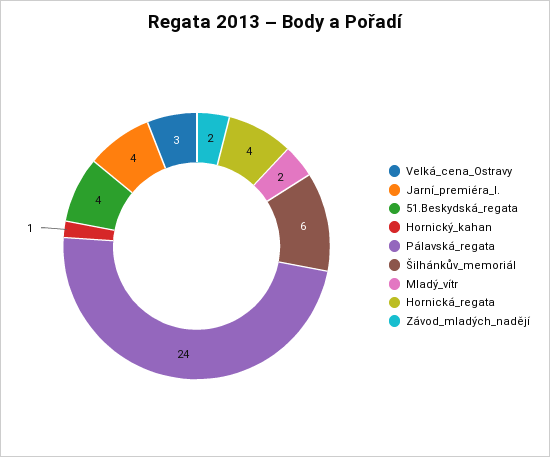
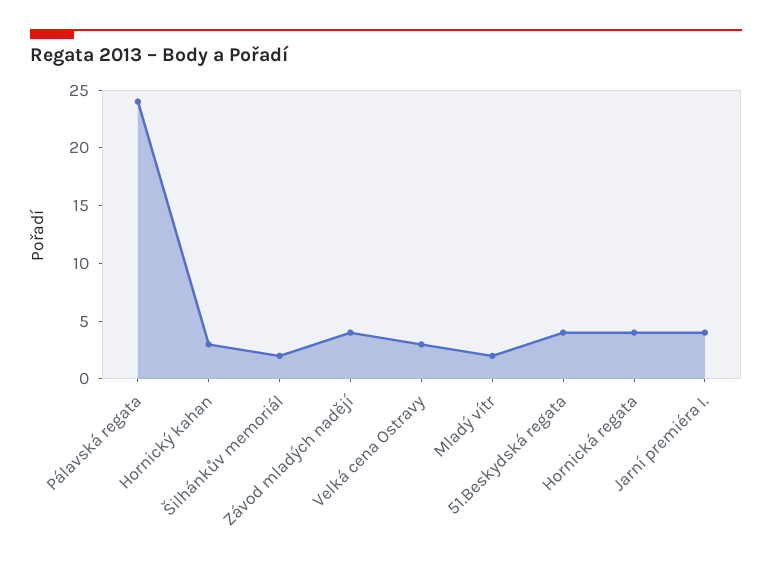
  {
    "Velká_cena_Ostravy": 3,
    "Jarní_premiéra_I.": 4,
    "51.Beskydská_regata": 4,
-   "Hornický_kahan": 1,
+   "Hornický_kahan": 3,
    "Pálavská_regata": 24,
-   "Šilhánkův_memoriál": 6,
+   "Šilhánkův_memoriál": 2,
    "Mladý_vítr": 2,
    "Hornická_regata": 4,
-   "Závod_mladých_nadějí": 2
+   "Závod_mladých_nadějí": 4
  }

